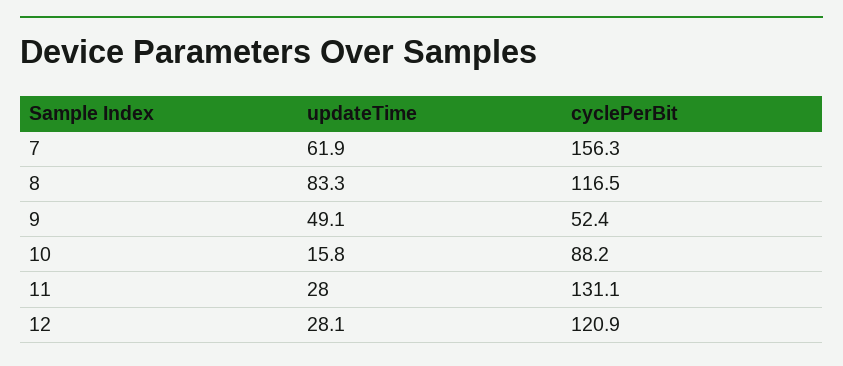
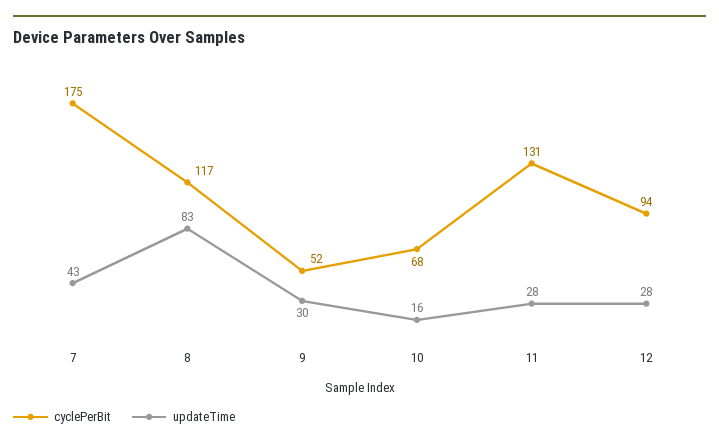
  {
    "updateTime": {
-     "7": 61.9,
+     "7": 43,
      "8": 83.3,
-     "9": 49.1,
+     "9": 30,
      "10": 15.8,
      "11": 28,
      "12": 28.1
    },
    "cyclePerBit": {
-     "7": 156.3,
+     "7": 175,
      "8": 116.5,
      "9": 52.4,
-     "10": 88.2,
+     "10": 68,
      "11": 131.1,
-     "12": 120.9
+     "12": 94
    }
  }

